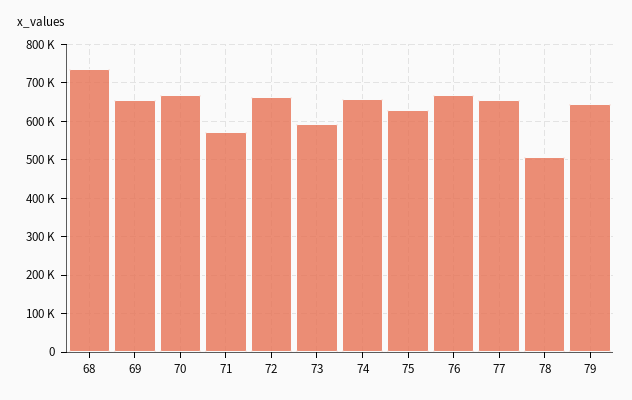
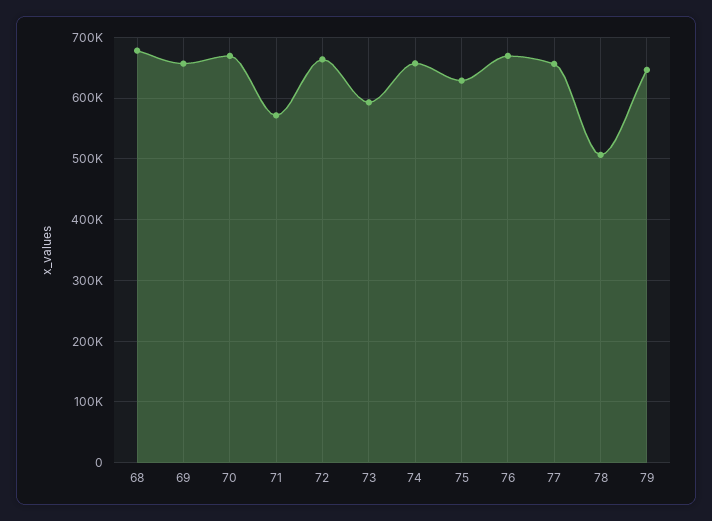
  {
-   "68": 740000,
+   "68": 680000,
    "69": 660000,
    "70": 670000,
    "71": 570000,
    "72": 660000,
    "73": 590000,
    "74": 660000,
    "75": 630000,
    "76": 670000,
    "77": 660000,
    "78": 510000,
    "79": 650000
  }

